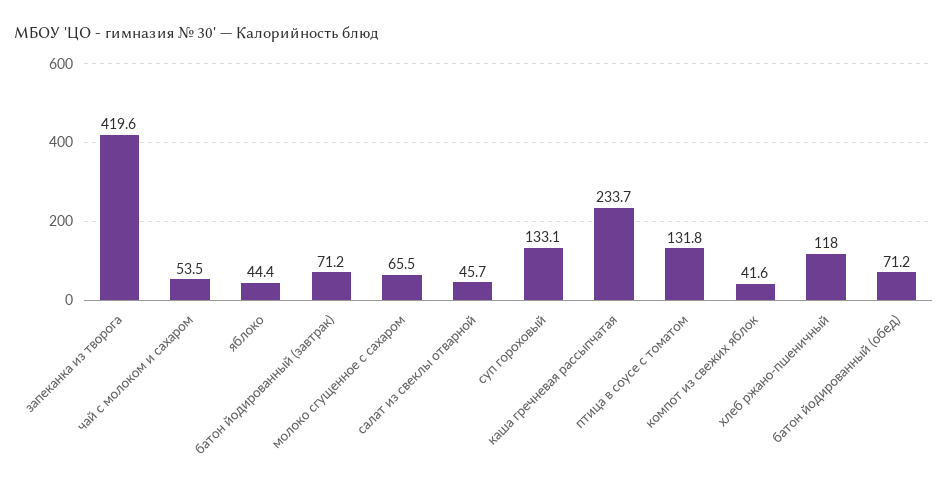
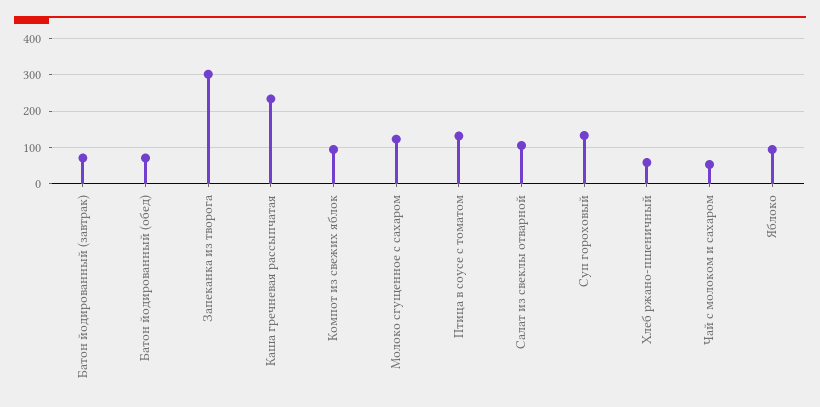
  {
-   "запеканка из творога": 419.6,
+   "запеканка из творога": 300,
    "чай с молоком и сахаром": 53.5,
-   "яблоко": 44.4,
+   "яблоко": 100,
    "батон йодированный (завтрак)": 71.2,
-   "молоко сгущенное с сахаром": 65.5,
+   "молоко сгущенное с сахаром": 120,
-   "салат из свеклы отварной": 45.7,
+   "салат из свеклы отварной": 100,
    "суп гороховый": 133.1,
    "каша гречневая рассыпчатая": 233.7,
    "птица в соусе с томатом": 131.8,
-   "компот из свежих яблок": 41.6,
+   "компот из свежих яблок": 100,
-   "хлеб ржано-пшеничный": 118,
+   "хлеб ржано-пшеничный": 60,
    "батон йодированный (обед)": 71.2
  }

